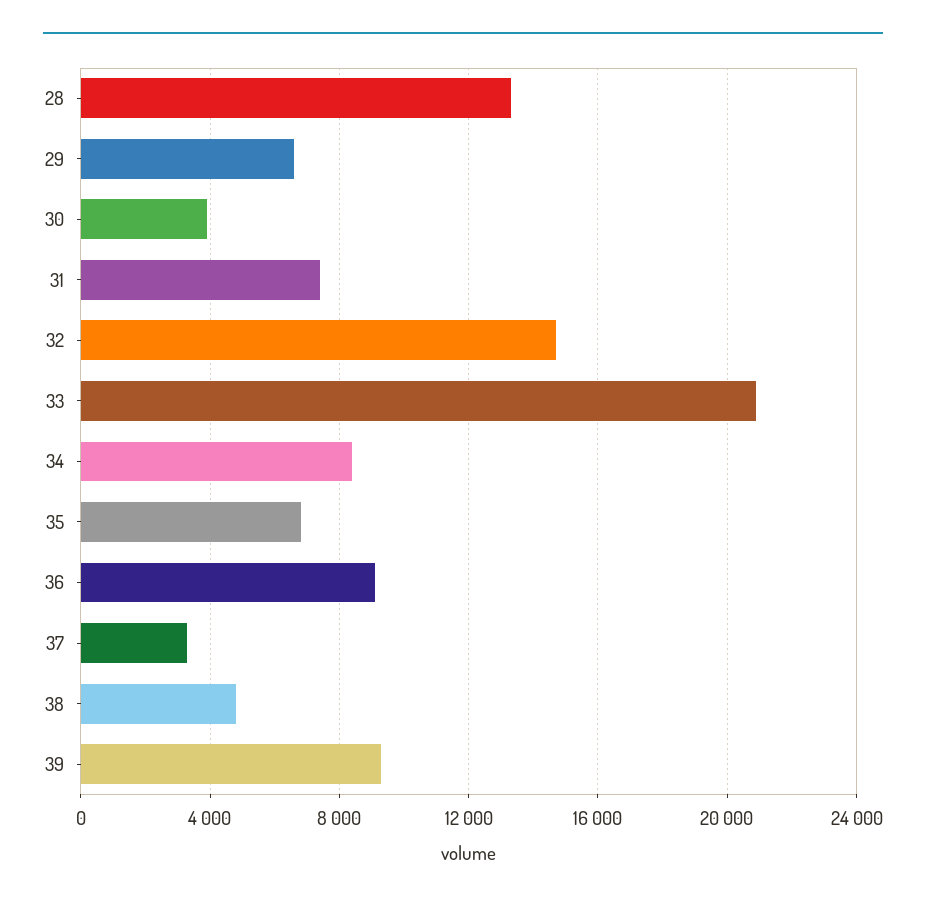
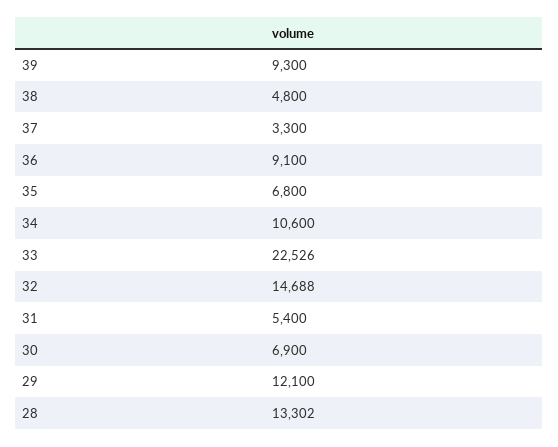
  {
    "28": 13302,
-   "29": 6500,
+   "29": 12100,
-   "30": 4000,
+   "30": 6900,
-   "31": 7500,
+   "31": 5400,
    "32": 14688,
-   "33": 21000,
+   "33": 22526,
-   "34": 8500,
+   "34": 10600,
    "35": 6800,
    "36": 9100,
    "37": 3300,
    "38": 4800,
    "39": 9300
  }

